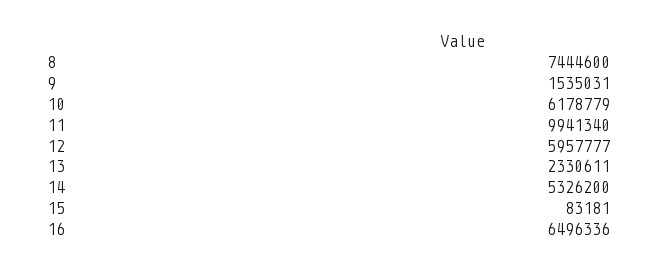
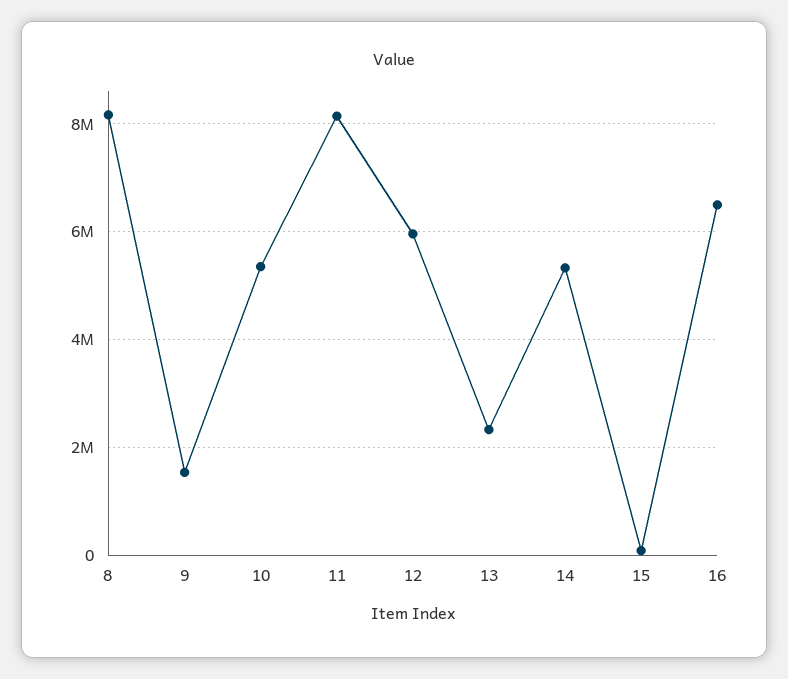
  {
-   "8": 7444600,
+   "8": 8200000,
    "9": 1535031,
-   "10": 6178779,
+   "10": 5400000,
-   "11": 9941340,
+   "11": 8200000,
    "12": 5957777,
    "13": 2330611,
    "14": 5326200,
    "15": 83181,
    "16": 6496336
  }

